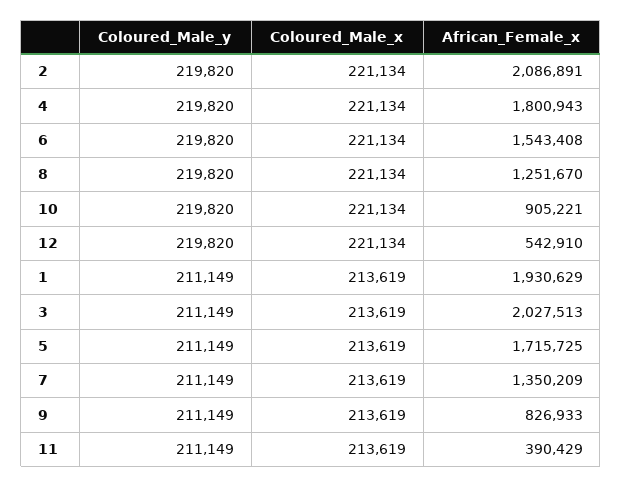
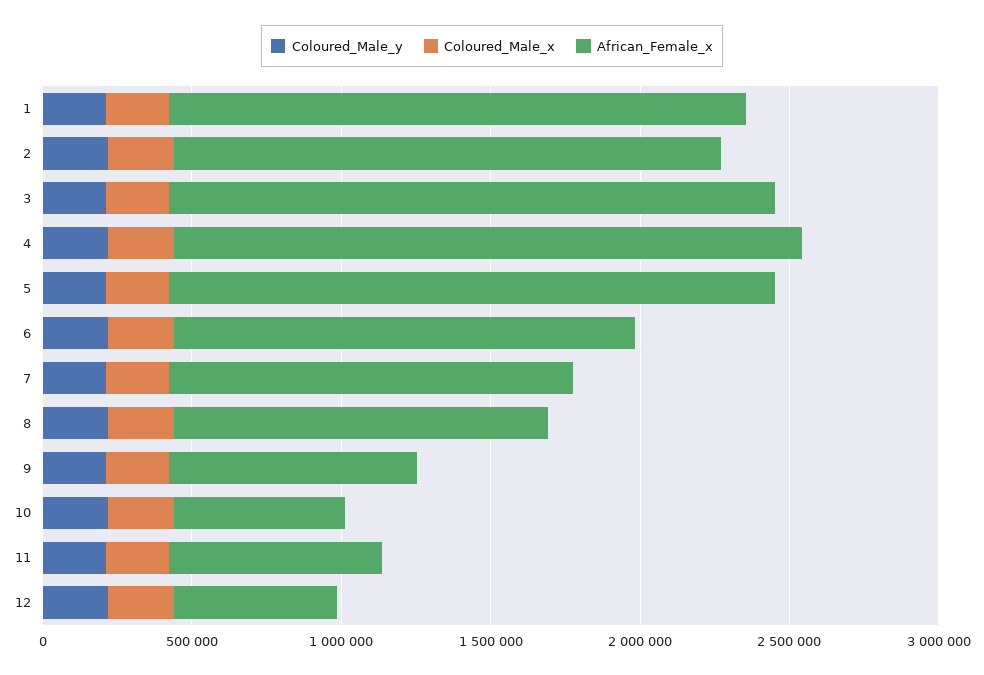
  {
    "Coloured_Male_y": {
      "2": 219820,
      "4": 219820,
      "6": 219820,
      "8": 219820,
      "10": 219820,
      "12": 219820,
      "1": 211149,
      "3": 211149,
      "5": 211149,
      "7": 211149,
      "9": 211149,
      "11": 211149
    },
    "Coloured_Male_x": {
      "2": 221134,
      "4": 221134,
      "6": 221134,
      "8": 221134,
      "10": 221134,
      "12": 221134,
      "1": 213619,
      "3": 213619,
      "5": 213619,
      "7": 213619,
      "9": 213619,
      "11": 213619
    },
    "African_Female_x": {
-     "2": 2086891,
+     "2": 1800000,
-     "4": 1800943,
+     "4": 2100000,
      "6": 1543408,
      "8": 1251670,
-     "10": 905221,
+     "10": 600000,
      "12": 542910,
      "1": 1930629,
      "3": 2027513,
-     "5": 1715725,
+     "5": 2000000,
      "7": 1350209,
      "9": 826933,
-     "11": 390429
+     "11": 700000
    }
  }

